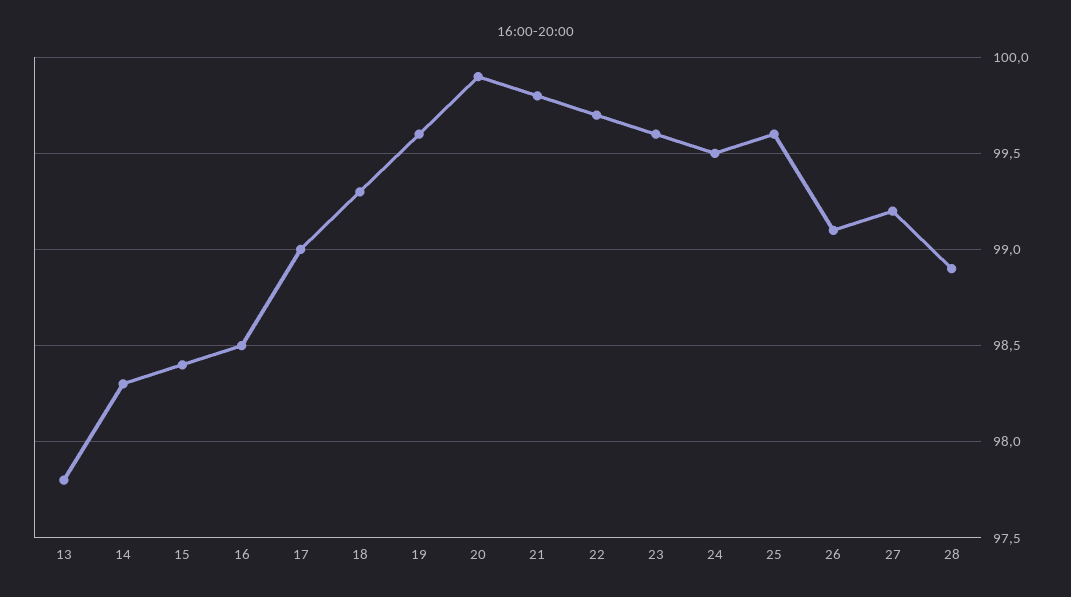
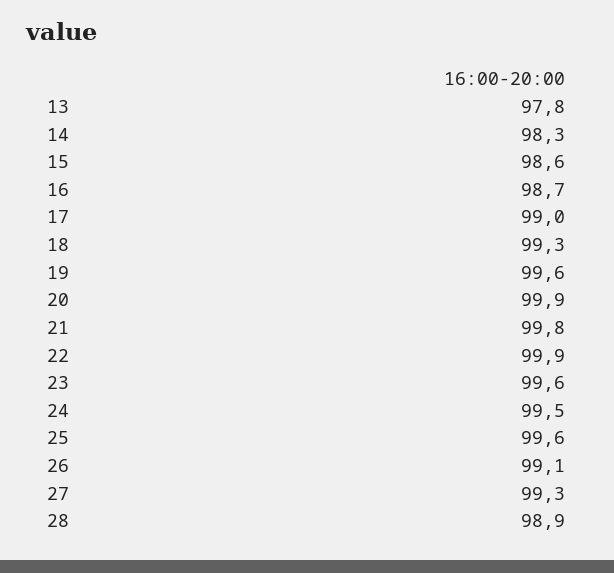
  {
    "13": 97.8,
    "14": 98.3,
-   "15": 98.4,
+   "15": 98.6,
-   "16": 98.5,
+   "16": 98.7,
    "17": 99,
    "18": 99.3,
    "19": 99.6,
    "20": 99.9,
    "21": 99.8,
-   "22": 99.7,
+   "22": 99.9,
    "23": 99.6,
    "24": 99.5,
    "25": 99.6,
    "26": 99.1,
-   "27": 99.2,
+   "27": 99.3,
    "28": 98.9
  }

